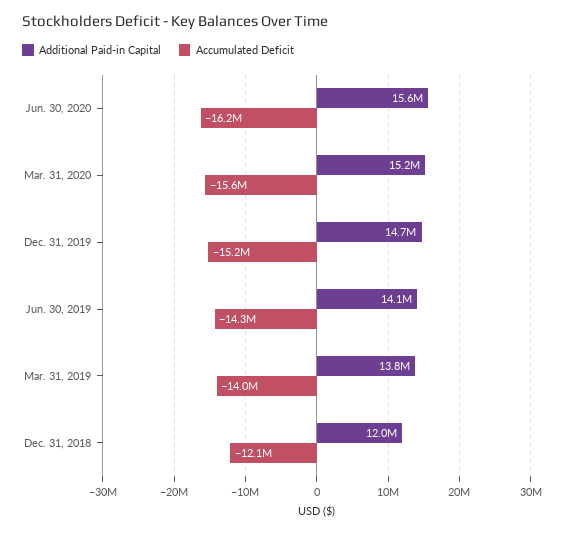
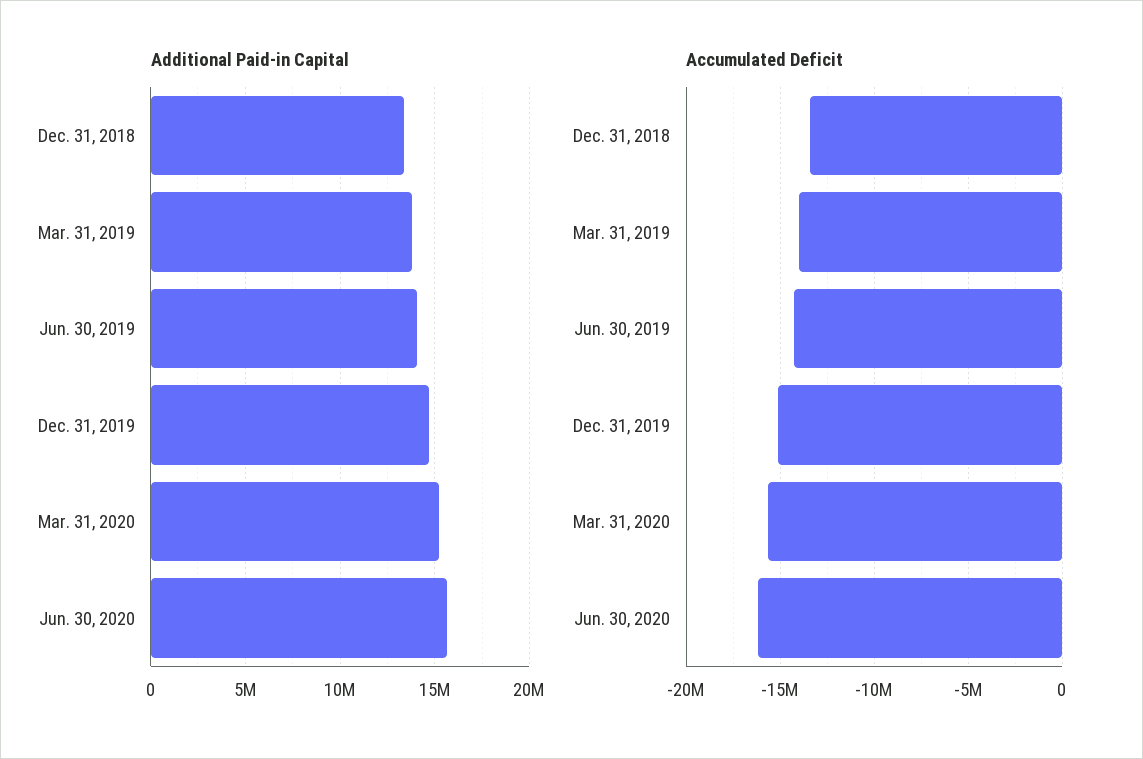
  {
    "Additional Paid-in Capital": {
      "Jun. 30, 2020": 15600000,
      "Mar. 31, 2020": 15200000,
      "Dec. 31, 2019": 14700000,
      "Jun. 30, 2019": 14100000,
      "Mar. 31, 2019": 13800000,
-     "Dec. 31, 2018": 12000000
+     "Dec. 31, 2018": 13500000
    },
    "Accumulated Deficit": {
      "Jun. 30, 2020": -16200000,
      "Mar. 31, 2020": -15600000,
      "Dec. 31, 2019": -15200000,
      "Jun. 30, 2019": -14300000,
      "Mar. 31, 2019": -14000000,
-     "Dec. 31, 2018": -12100000
+     "Dec. 31, 2018": -13500000
    }
  }

